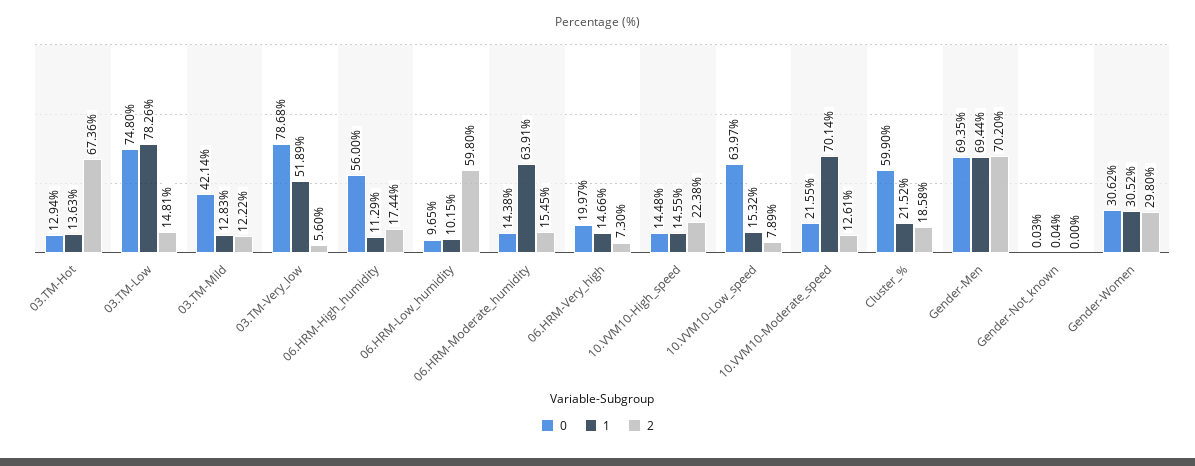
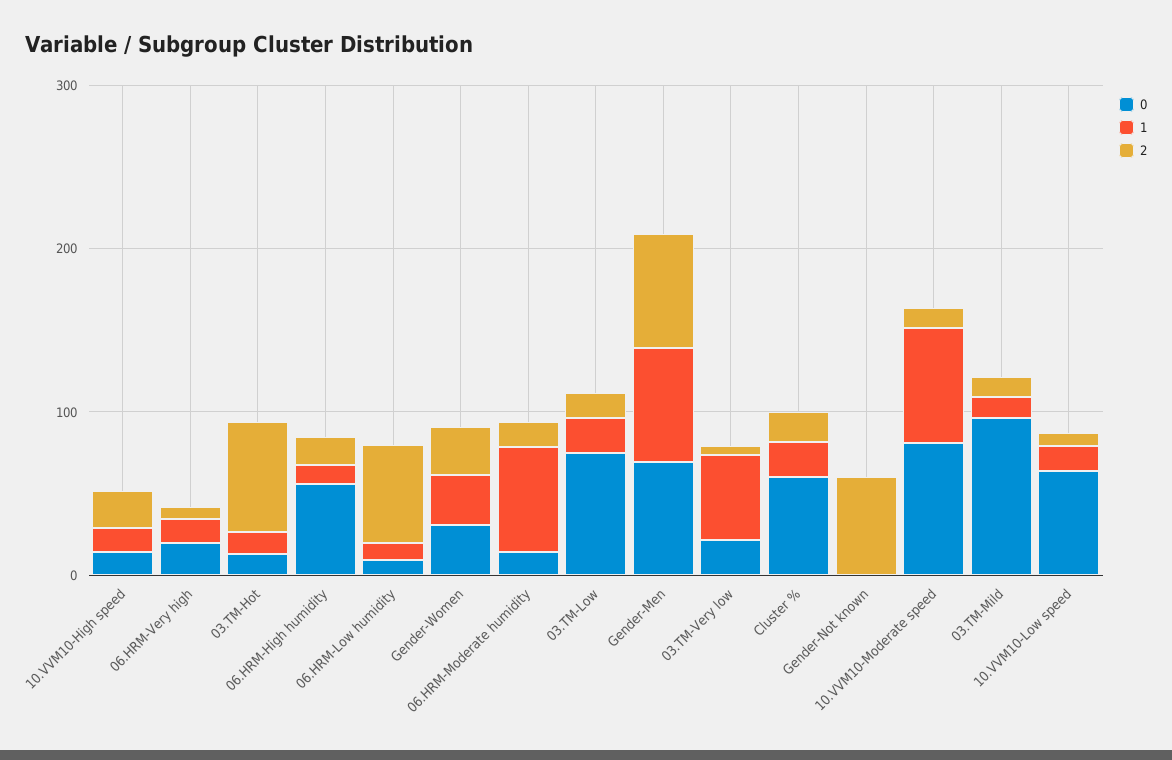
  {
    "0": {
      "03.TM-Hot": 12.94,
      "03.TM-Low": 74.8,
-     "03.TM-Mild": 42.14,
+     "03.TM-Mild": 100,
-     "03.TM-Very_low": 78.68,
+     "03.TM-Very_low": 20,
      "06.HRM-High_humidity": 56,
      "06.HRM-Low_humidity": 9.65,
      "06.HRM-Moderate_humidity": 14.38,
      "06.HRM-Very_high": 19.97,
      "10.VVM10-High_speed": 14.48,
      "10.VVM10-Low_speed": 63.97,
-     "10.VVM10-Moderate_speed": 21.55,
+     "10.VVM10-Moderate_speed": 80,
      "Cluster_%": 59.9,
      "Gender-Men": 69.35,
      "Gender-Not_known": 0.03,
      "Gender-Women": 30.62
    },
    "1": {
      "03.TM-Hot": 13.63,
-     "03.TM-Low": 78.26,
+     "03.TM-Low": 20,
      "03.TM-Mild": 12.83,
      "03.TM-Very_low": 51.89,
      "06.HRM-High_humidity": 11.29,
      "06.HRM-Low_humidity": 10.15,
      "06.HRM-Moderate_humidity": 63.91,
      "06.HRM-Very_high": 14.66,
      "10.VVM10-High_speed": 14.55,
      "10.VVM10-Low_speed": 15.32,
      "10.VVM10-Moderate_speed": 70.14,
      "Cluster_%": 21.52,
      "Gender-Men": 69.44,
      "Gender-Not_known": 0.04,
      "Gender-Women": 30.52
    },
    "2": {
      "03.TM-Hot": 67.36,
      "03.TM-Low": 14.81,
      "03.TM-Mild": 12.22,
      "03.TM-Very_low": 5.6,
      "06.HRM-High_humidity": 17.44,
      "06.HRM-Low_humidity": 59.8,
      "06.HRM-Moderate_humidity": 15.45,
      "06.HRM-Very_high": 7.3,
      "10.VVM10-High_speed": 22.38,
      "10.VVM10-Low_speed": 7.89,
      "10.VVM10-Moderate_speed": 12.61,
      "Cluster_%": 18.58,
      "Gender-Men": 70.2,
-     "Gender-Not_known": 0,
+     "Gender-Not_known": 60,
      "Gender-Women": 29.8
    }
  }

